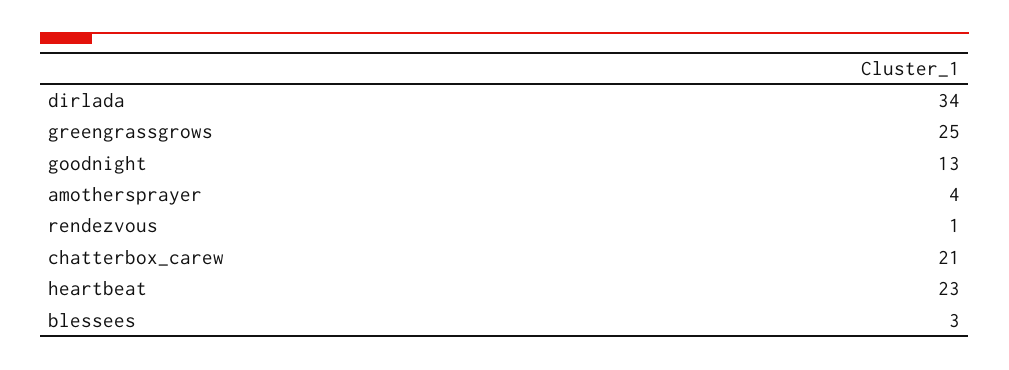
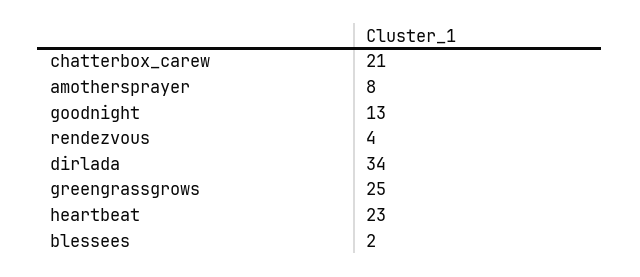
  {
    "dirlada": 34,
    "greengrassgrows": 25,
    "goodnight": 13,
-   "amothersprayer": 4,
+   "amothersprayer": 8,
-   "rendezvous": 1,
+   "rendezvous": 4,
    "chatterbox_carew": 21,
    "heartbeat": 23,
-   "blessees": 3
+   "blessees": 2
  }

